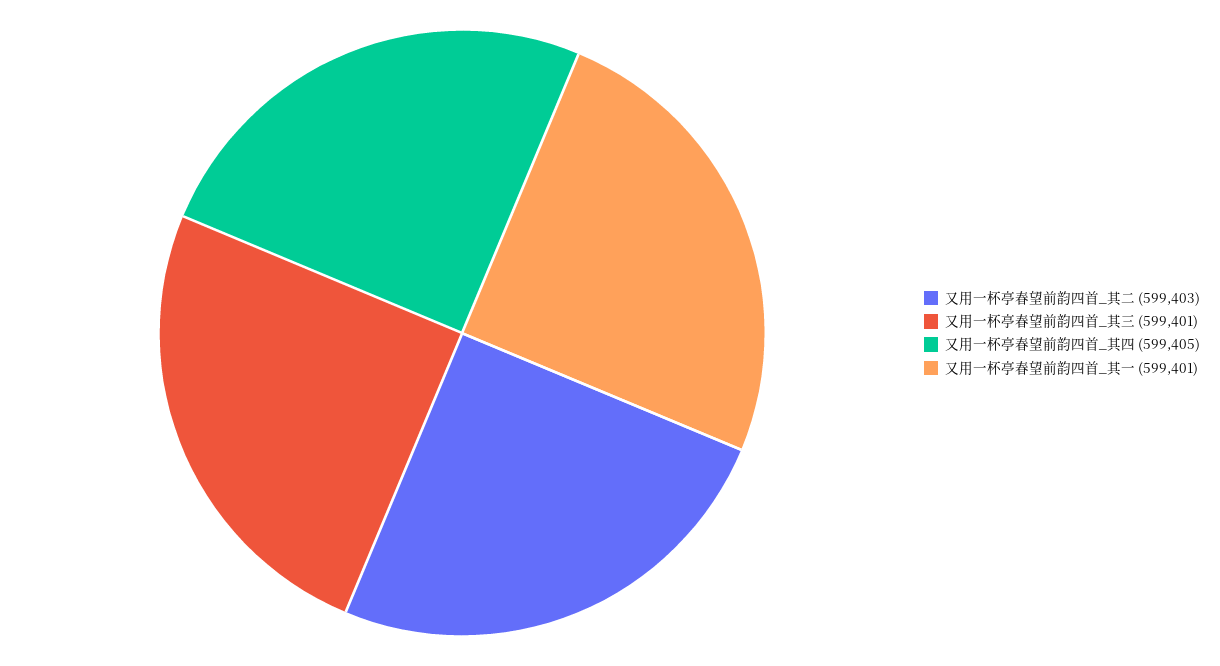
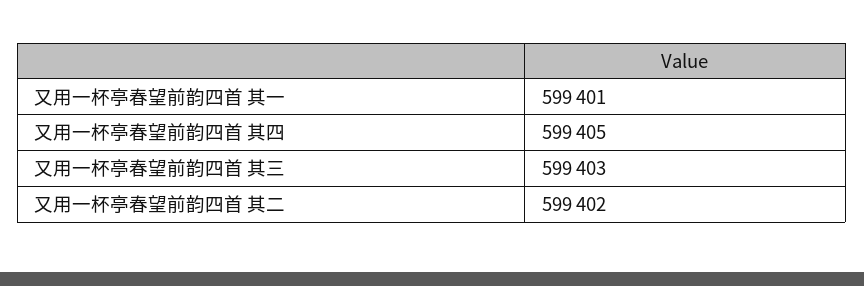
  {
-   "又用一杯亭春望前韵四首_其二": 599403,
+   "又用一杯亭春望前韵四首_其二": 599402,
-   "又用一杯亭春望前韵四首_其三": 599401,
+   "又用一杯亭春望前韵四首_其三": 599403,
    "又用一杯亭春望前韵四首_其四": 599405,
    "又用一杯亭春望前韵四首_其一": 599401
  }

